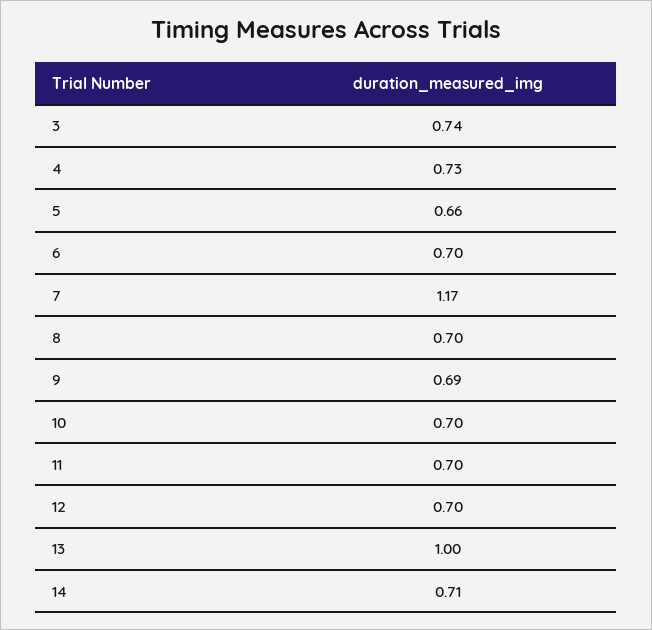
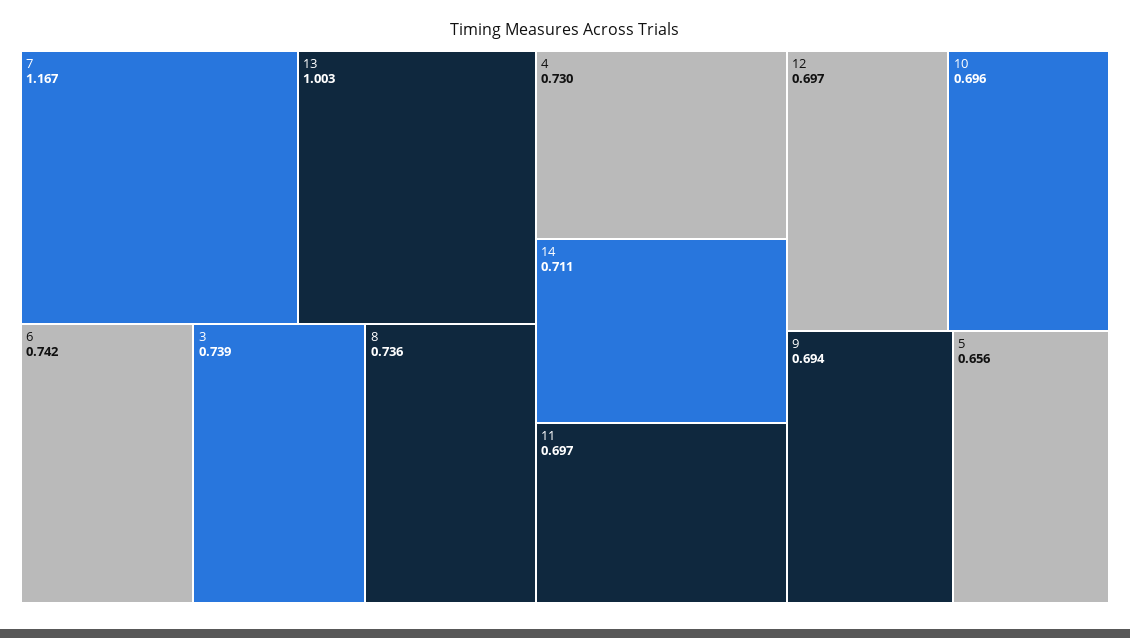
  {
    "3": 0.739,
    "4": 0.73,
    "5": 0.656,
-   "6": 0.7,
+   "6": 0.742,
    "7": 1.167,
-   "8": 0.7,
+   "8": 0.736,
    "9": 0.694,
    "10": 0.696,
    "11": 0.697,
    "12": 0.697,
    "13": 1.003,
    "14": 0.711
  }

